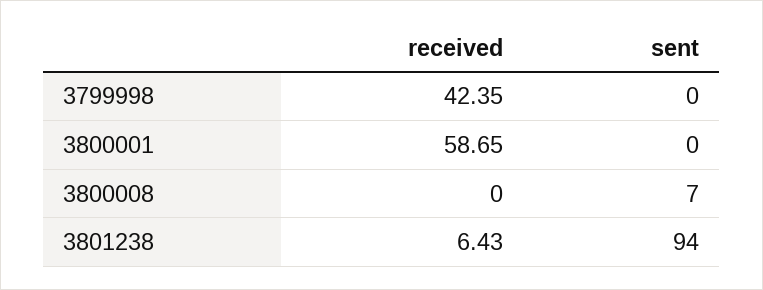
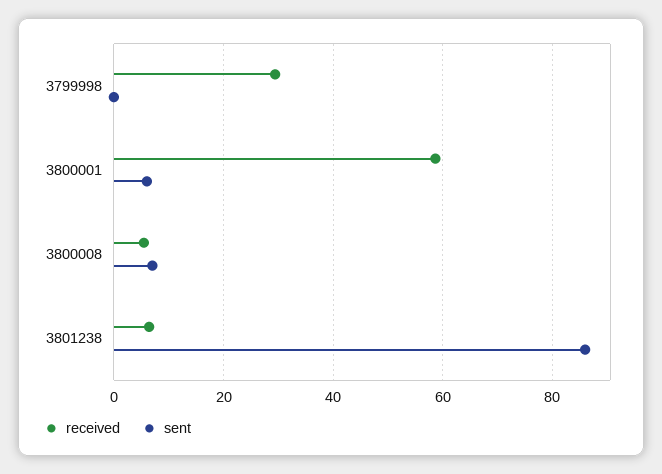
  {
    "received": {
-     "3799998": 42.35,
+     "3799998": 30,
      "3800001": 58.65,
-     "3800008": 0,
+     "3800008": 6,
      "3801238": 6.43
    },
    "sent": {
      "3799998": 0,
-     "3800001": 0,
+     "3800001": 6,
      "3800008": 7,
-     "3801238": 94
+     "3801238": 86
    }
  }

